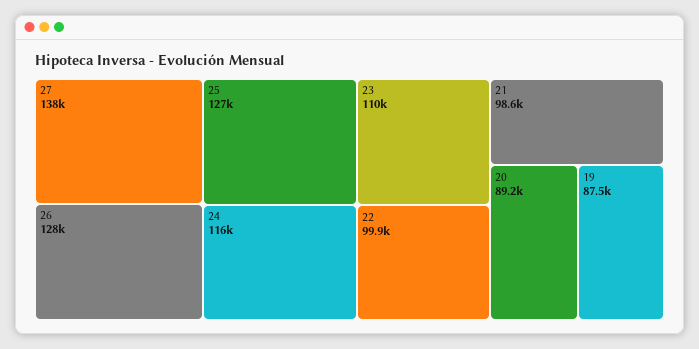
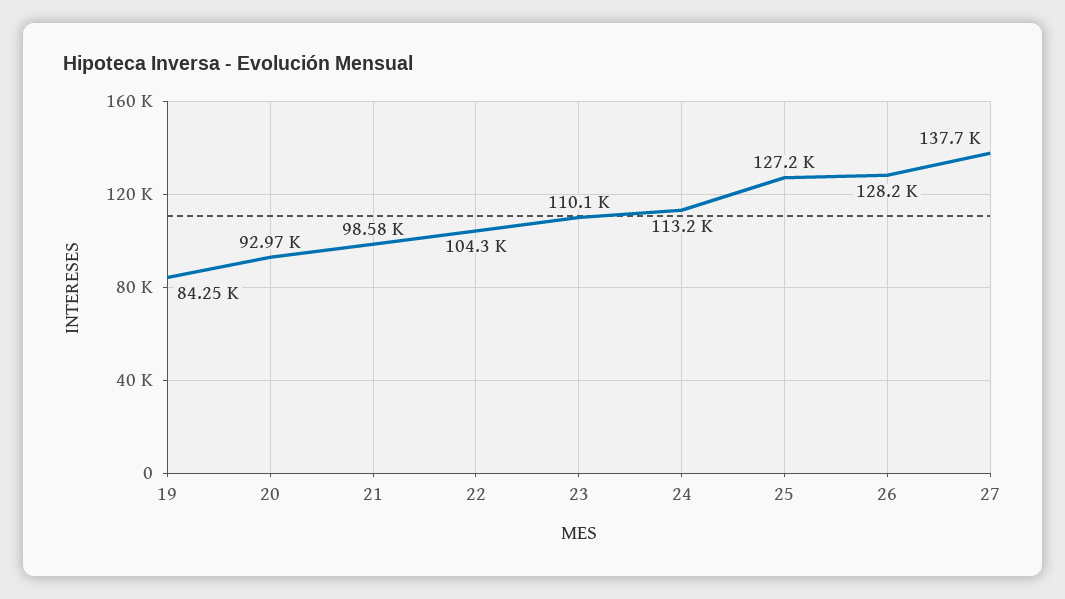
  {
    "27": 137700,
    "26": 128200,
    "25": 127200,
-   "24": 116000,
+   "24": 113200,
    "23": 110100,
-   "22": 99900,
+   "22": 104300,
    "21": 98580,
-   "20": 89200,
+   "20": 92970,
-   "19": 87500
+   "19": 84250
  }

